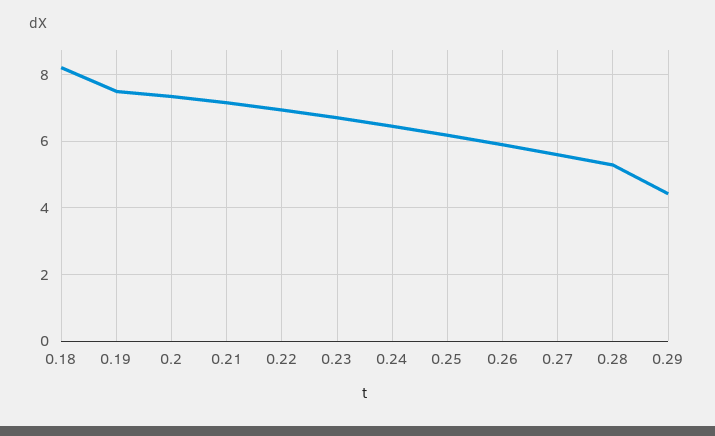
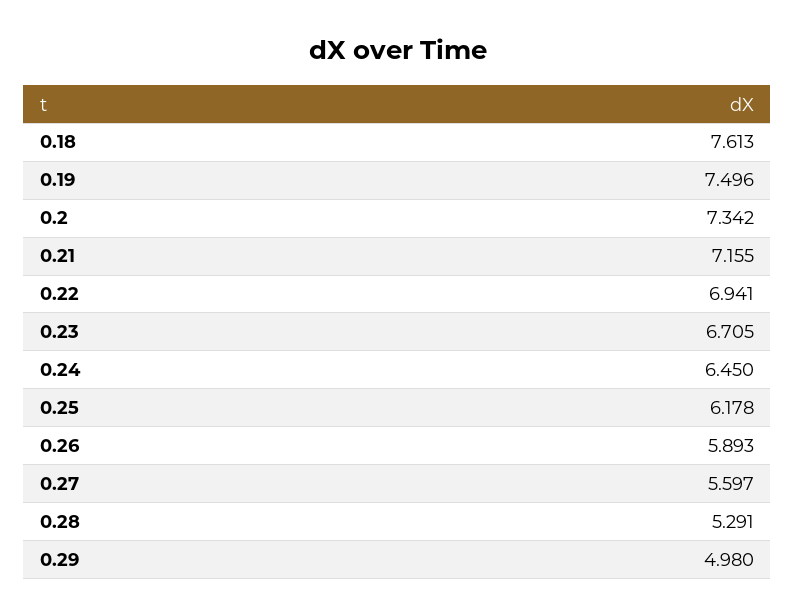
  {
-   "0.18": 8.2,
+   "0.18": 7.613,
    "0.19": 7.496,
    "0.2": 7.342,
    "0.21": 7.155,
    "0.22": 6.941,
    "0.23": 6.705,
    "0.24": 6.45,
    "0.25": 6.178,
    "0.26": 5.893,
    "0.27": 5.597,
    "0.28": 5.291,
-   "0.29": 4.4
+   "0.29": 4.98
  }

